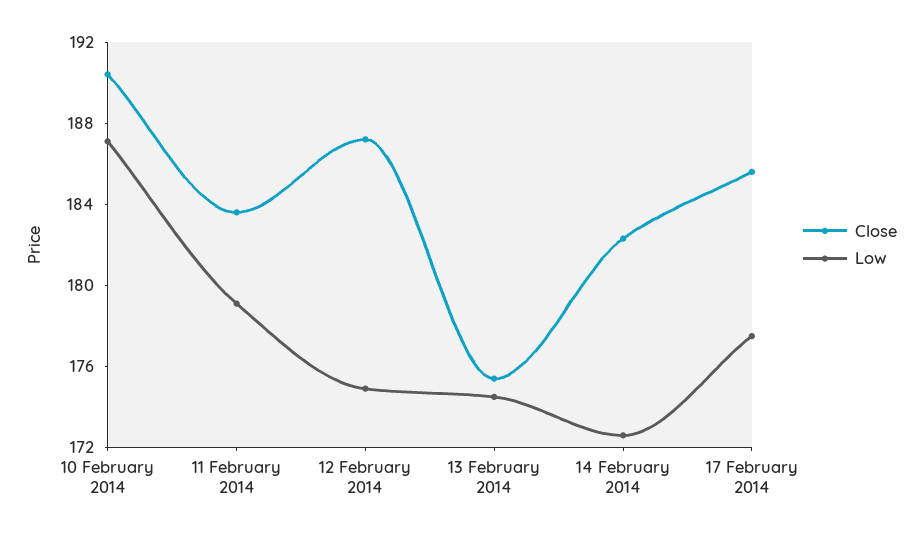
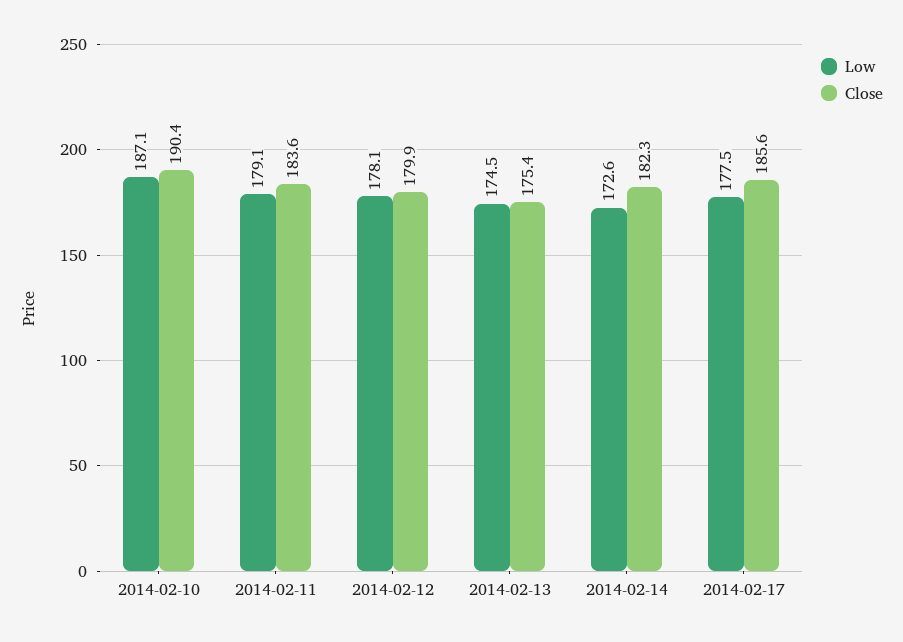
  {
    "Close": {
      "10 February 2014": 190.4,
      "11 February 2014": 183.6,
-     "12 February 2014": 187,
+     "12 February 2014": 179.9,
      "13 February 2014": 175.4,
      "14 February 2014": 182.3,
      "17 February 2014": 185.6
    },
    "Low": {
      "10 February 2014": 187.1,
      "11 February 2014": 179.1,
-     "12 February 2014": 175,
+     "12 February 2014": 178.1,
      "13 February 2014": 174.5,
      "14 February 2014": 172.6,
      "17 February 2014": 177.5
    }
  }

